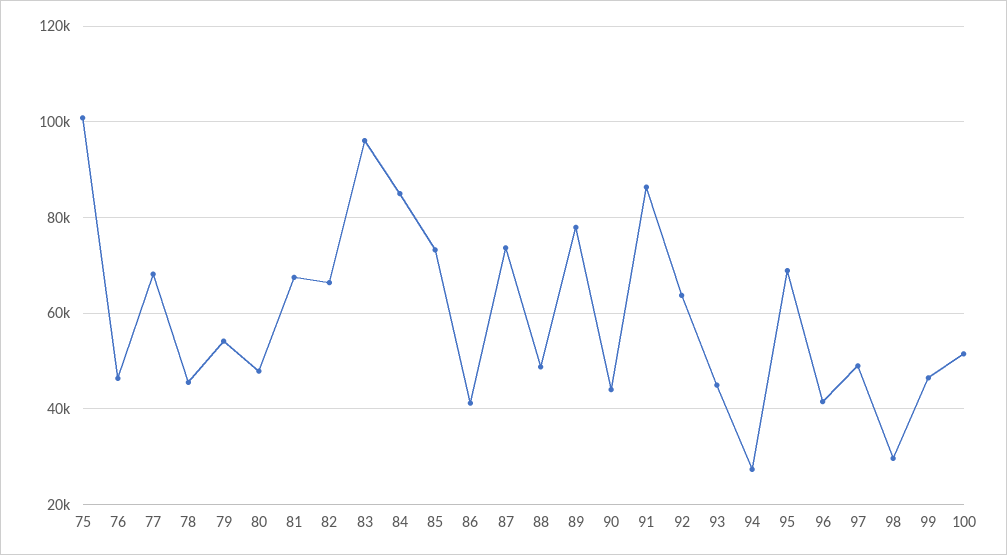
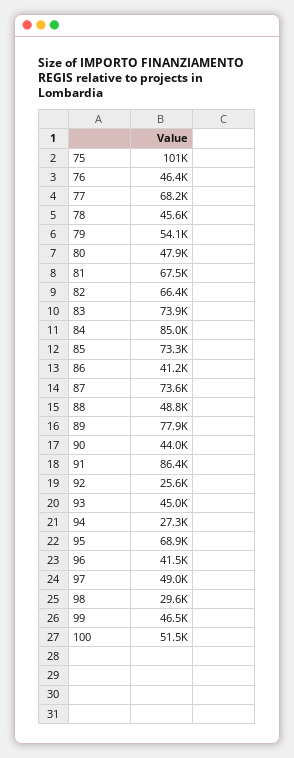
  {
    "75": 101000,
    "76": 46400,
    "77": 68200,
    "78": 45600,
    "79": 54100,
    "80": 47900,
    "81": 67500,
    "82": 66400,
-   "83": 96000,
+   "83": 73900,
    "84": 85000,
    "85": 73300,
    "86": 41200,
    "87": 73600,
    "88": 48800,
    "89": 77900,
    "90": 44000,
    "91": 86400,
-   "92": 64000,
+   "92": 25600,
    "93": 45000,
    "94": 27300,
    "95": 68900,
    "96": 41500,
    "97": 49000,
    "98": 29600,
    "99": 46500,
    "100": 51500
  }

